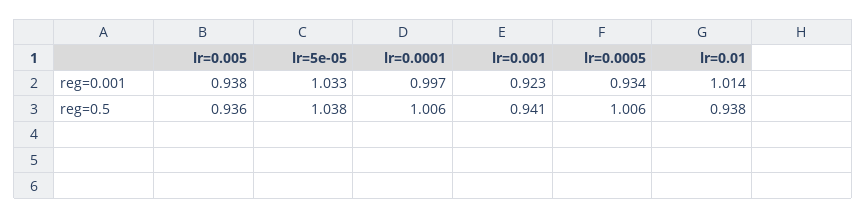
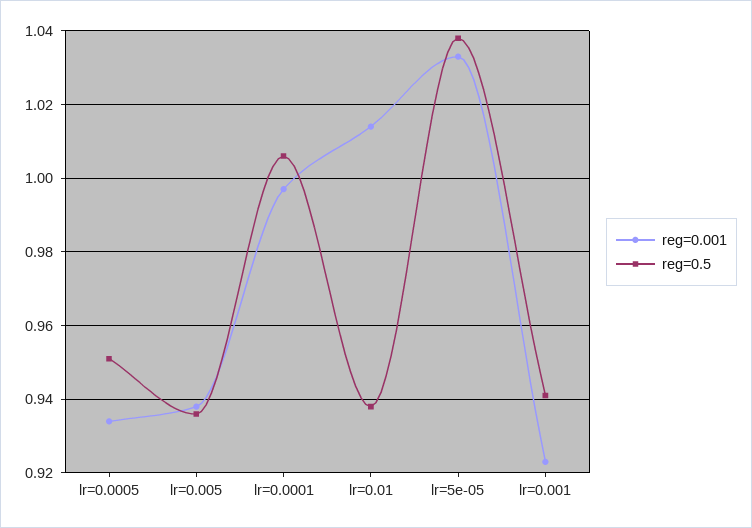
  {
    "reg=0.001": {
      "lr=0.005": 0.938,
      "lr=5e-05": 1.033,
      "lr=0.0001": 0.997,
      "lr=0.001": 0.923,
      "lr=0.0005": 0.934,
      "lr=0.01": 1.014
    },
    "reg=0.5": {
      "lr=0.005": 0.936,
      "lr=5e-05": 1.038,
      "lr=0.0001": 1.006,
      "lr=0.001": 0.941,
-     "lr=0.0005": 1.006,
+     "lr=0.0005": 0.95,
      "lr=0.01": 0.938
    }
  }

